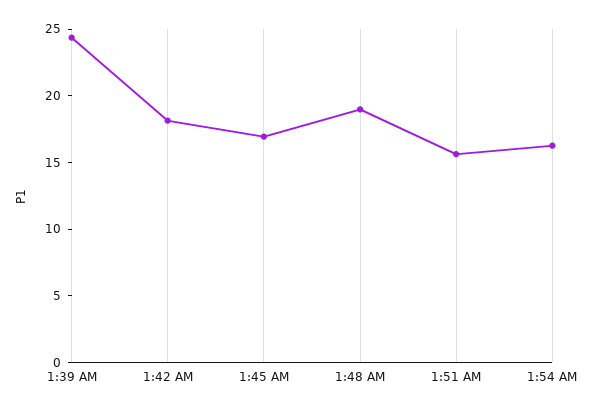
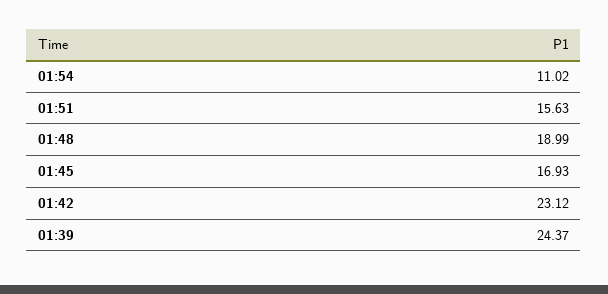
  {
    "1:39 AM": 24.37,
-   "1:42 AM": 18,
+   "1:42 AM": 23.12,
    "1:45 AM": 16.93,
    "1:48 AM": 18.99,
    "1:51 AM": 15.63,
-   "1:54 AM": 16
+   "1:54 AM": 11.02
  }

